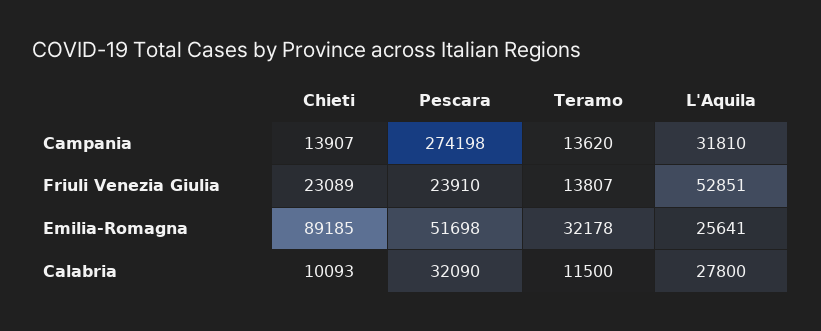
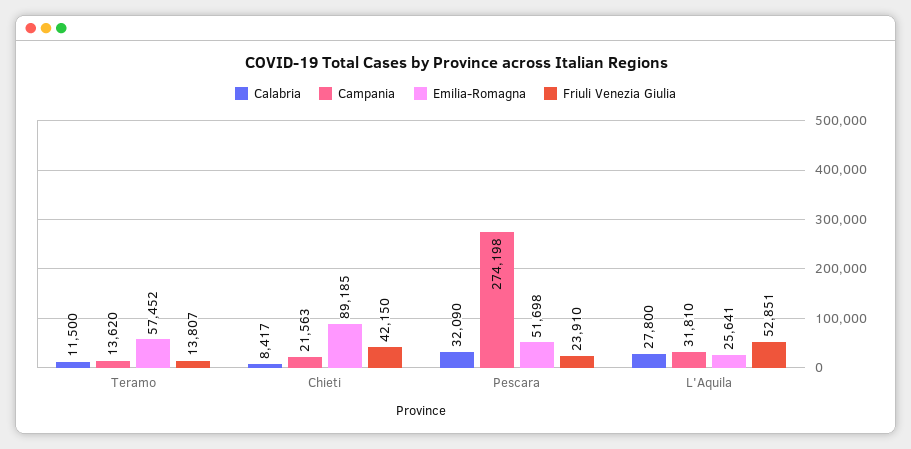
  {
    "Campania": {
-     "Chieti": 13907,
+     "Chieti": 21563,
      "Pescara": 274198,
      "Teramo": 13620,
      "L'Aquila": 31810
    },
    "Friuli Venezia Giulia": {
-     "Chieti": 23089,
+     "Chieti": 42150,
      "Pescara": 23910,
      "Teramo": 13807,
      "L'Aquila": 52851
    },
    "Emilia-Romagna": {
      "Chieti": 89185,
      "Pescara": 51698,
-     "Teramo": 32178,
+     "Teramo": 57452,
      "L'Aquila": 25641
    },
    "Calabria": {
-     "Chieti": 10093,
+     "Chieti": 8417,
      "Pescara": 32090,
      "Teramo": 11500,
      "L'Aquila": 27800
    }
  }

